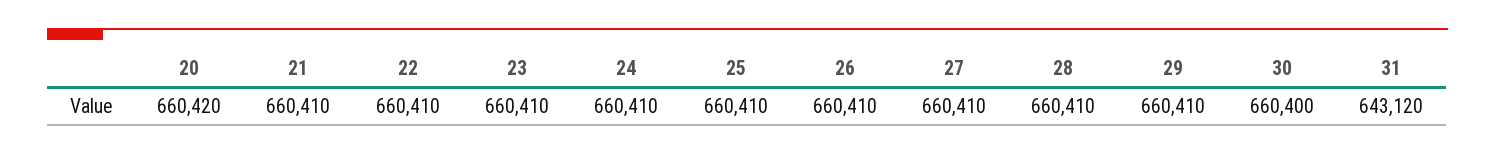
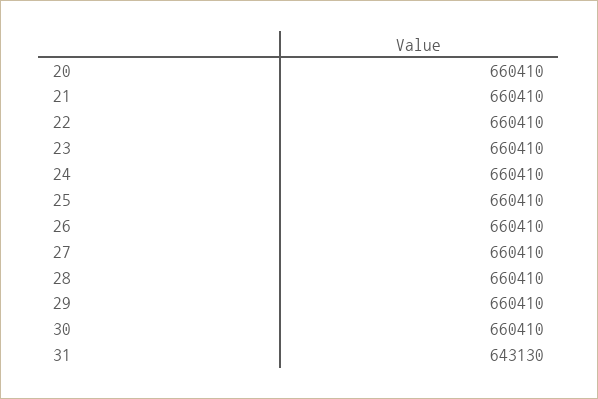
  {
-   "20": 660420,
+   "20": 660410,
    "21": 660410,
    "22": 660410,
    "23": 660410,
    "24": 660410,
    "25": 660410,
    "26": 660410,
    "27": 660410,
    "28": 660410,
    "29": 660410,
-   "30": 660400,
+   "30": 660410,
-   "31": 643120
+   "31": 643130
  }

